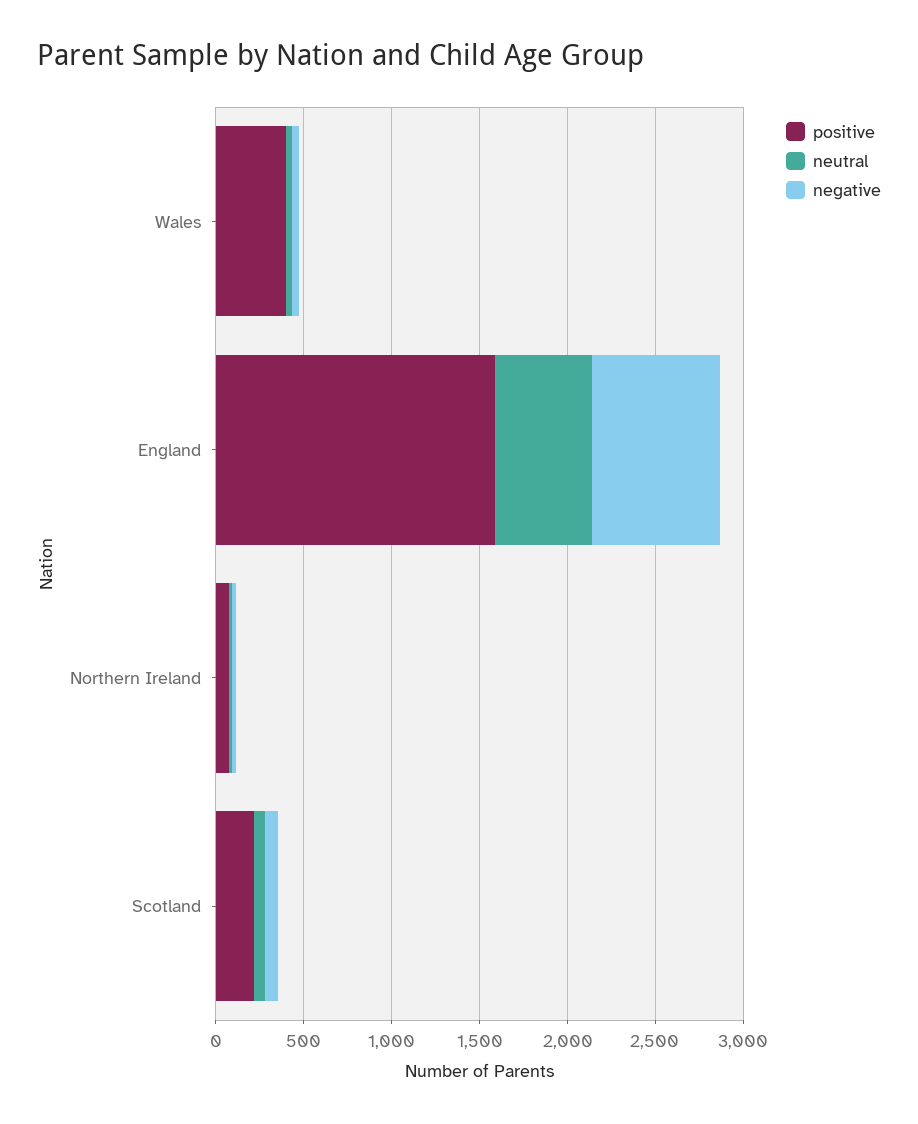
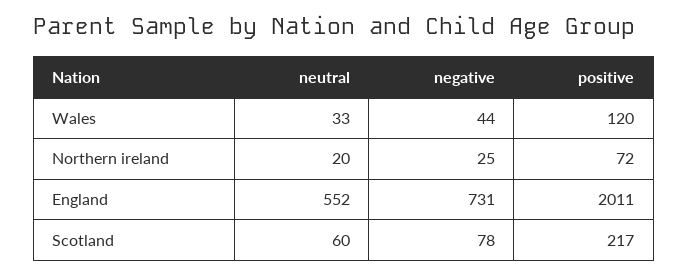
  {
    "positive": {
-     "Wales": 400,
+     "Wales": 120,
-     "England": 1600,
+     "England": 2011,
      "Northern Ireland": 72,
      "Scotland": 217
    },
    "neutral": {
      "Wales": 33,
      "England": 552,
      "Northern Ireland": 20,
      "Scotland": 60
    },
    "negative": {
      "Wales": 44,
      "England": 731,
      "Northern Ireland": 25,
      "Scotland": 78
    }
  }

